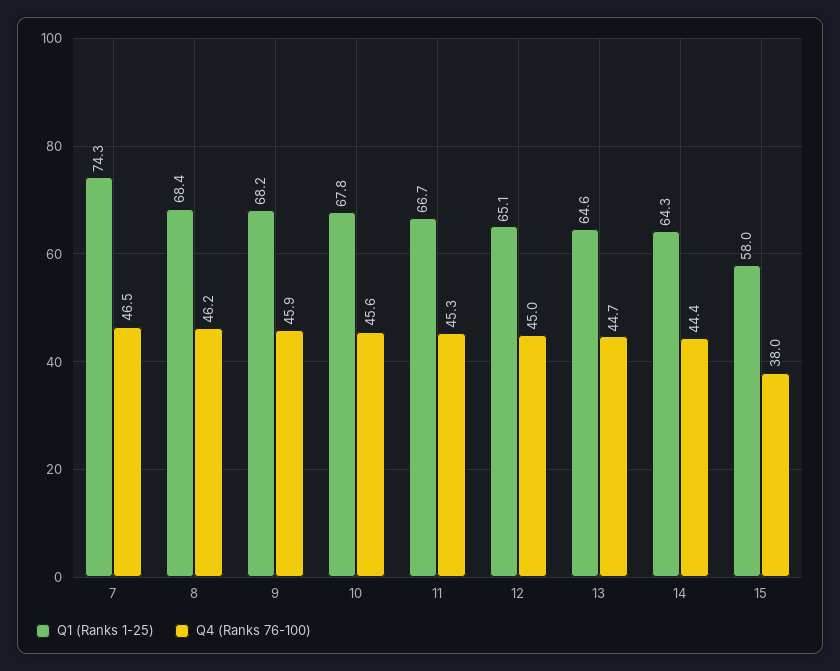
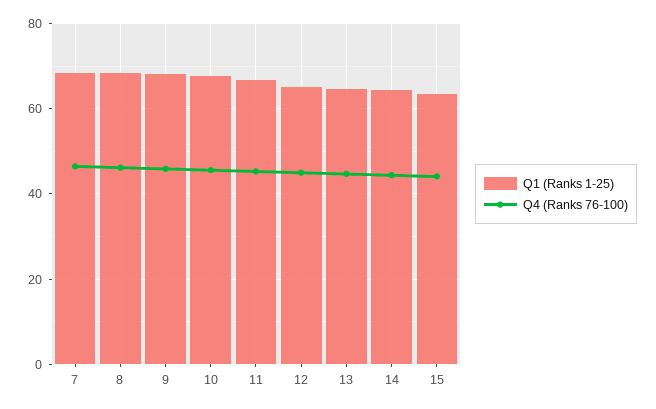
  {
    "Q1 (Ranks 1-25)": {
-     "7": 74.3,
+     "7": 68,
      "8": 68.4,
      "9": 68.2,
      "10": 67.8,
      "11": 66.7,
      "12": 65.1,
      "13": 64.6,
      "14": 64.3,
-     "15": 58
+     "15": 64
    },
    "Q4 (Ranks 76-100)": {
      "7": 46.5,
      "8": 46.2,
      "9": 45.9,
      "10": 45.6,
      "11": 45.3,
      "12": 45,
      "13": 44.7,
      "14": 44.4,
-     "15": 38
+     "15": 44
    }
  }

